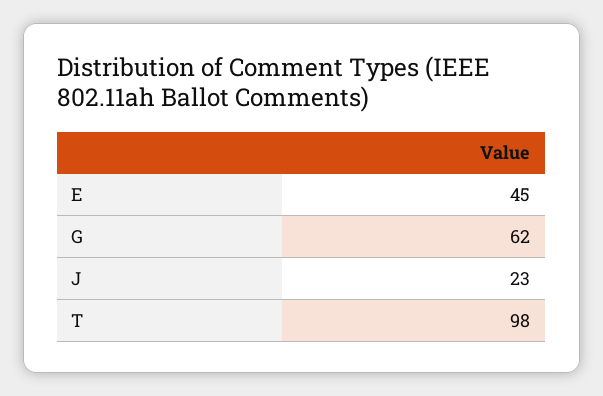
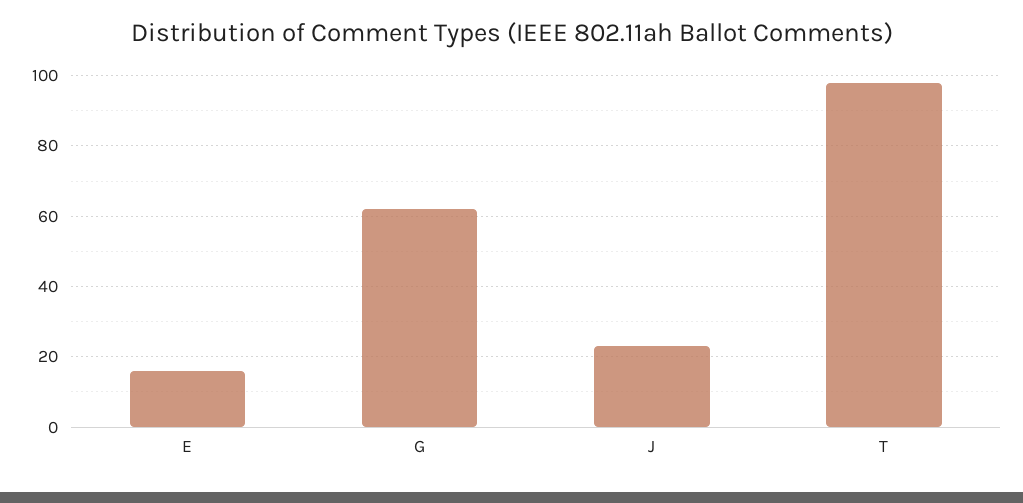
  {
-   "E": 45,
+   "E": 15,
    "G": 62,
    "J": 23,
    "T": 98
  }

